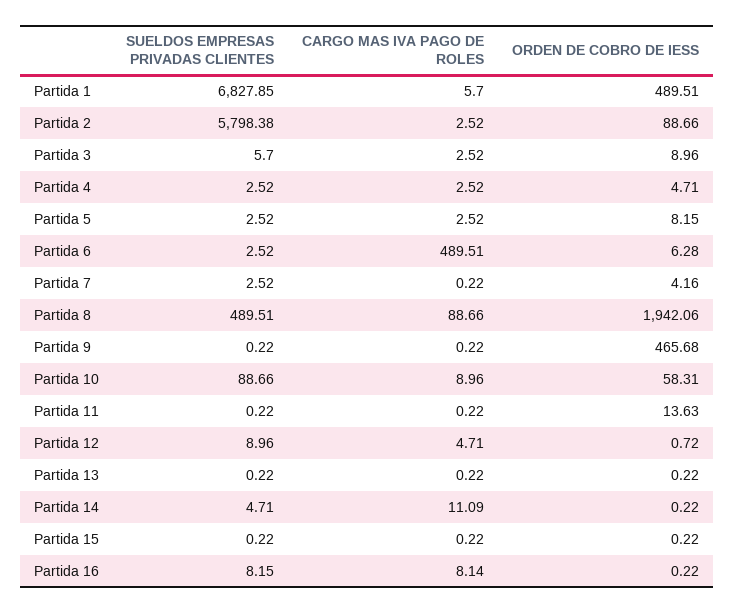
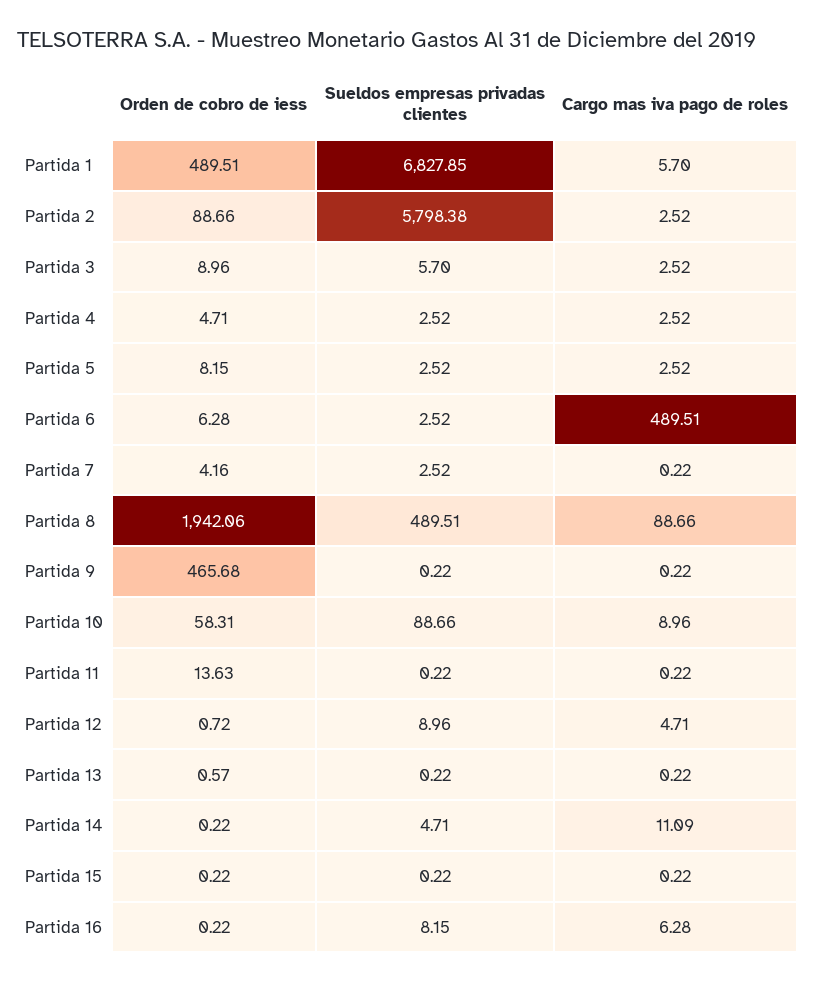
  {
    "SUELDOS EMPRESAS PRIVADAS CLIENTES": {
      "Partida 1": 6827.85,
      "Partida 2": 5798.38,
      "Partida 3": 5.7,
      "Partida 4": 2.52,
      "Partida 5": 2.52,
      "Partida 6": 2.52,
      "Partida 7": 2.52,
      "Partida 8": 489.51,
      "Partida 9": 0.22,
      "Partida 10": 88.66,
      "Partida 11": 0.22,
      "Partida 12": 8.96,
      "Partida 13": 0.22,
      "Partida 14": 4.71,
      "Partida 15": 0.22,
      "Partida 16": 8.15
    },
    "CARGO MAS IVA PAGO DE ROLES": {
      "Partida 1": 5.7,
      "Partida 2": 2.52,
      "Partida 3": 2.52,
      "Partida 4": 2.52,
      "Partida 5": 2.52,
      "Partida 6": 489.51,
      "Partida 7": 0.22,
      "Partida 8": 88.66,
      "Partida 9": 0.22,
      "Partida 10": 8.96,
      "Partida 11": 0.22,
      "Partida 12": 4.71,
      "Partida 13": 0.22,
      "Partida 14": 11.09,
      "Partida 15": 0.22,
-     "Partida 16": 8.14
+     "Partida 16": 6.28
    },
    "ORDEN DE COBRO DE IESS": {
      "Partida 1": 489.51,
      "Partida 2": 88.66,
      "Partida 3": 8.96,
      "Partida 4": 4.71,
      "Partida 5": 8.15,
      "Partida 6": 6.28,
      "Partida 7": 4.16,
      "Partida 8": 1942.06,
      "Partida 9": 465.68,
      "Partida 10": 58.31,
      "Partida 11": 13.63,
      "Partida 12": 0.72,
-     "Partida 13": 0.22,
+     "Partida 13": 0.57,
      "Partida 14": 0.22,
      "Partida 15": 0.22,
      "Partida 16": 0.22
    }
  }

